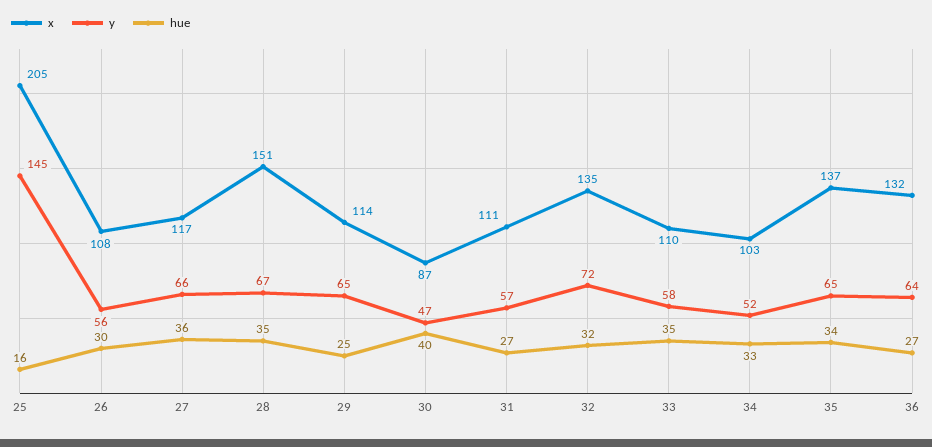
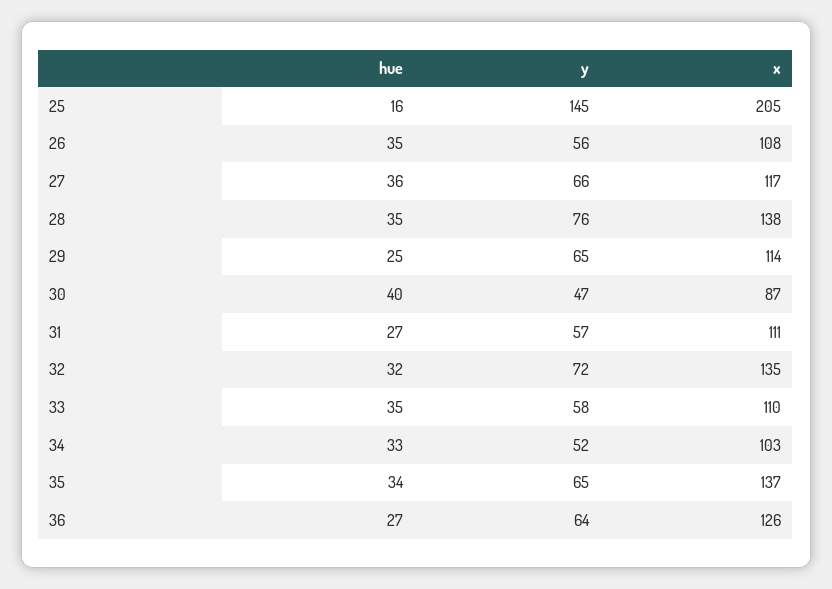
  {
    "x": {
      "25": 205,
      "26": 108,
      "27": 117,
-     "28": 151,
+     "28": 138,
      "29": 114,
      "30": 87,
      "31": 111,
      "32": 135,
      "33": 110,
      "34": 103,
      "35": 137,
-     "36": 132
+     "36": 126
    },
    "y": {
      "25": 145,
      "26": 56,
      "27": 66,
-     "28": 67,
+     "28": 76,
      "29": 65,
      "30": 47,
      "31": 57,
      "32": 72,
      "33": 58,
      "34": 52,
      "35": 65,
      "36": 64
    },
    "hue": {
      "25": 16,
-     "26": 30,
+     "26": 35,
      "27": 36,
      "28": 35,
      "29": 25,
      "30": 40,
      "31": 27,
      "32": 32,
      "33": 35,
      "34": 33,
      "35": 34,
      "36": 27
    }
  }

